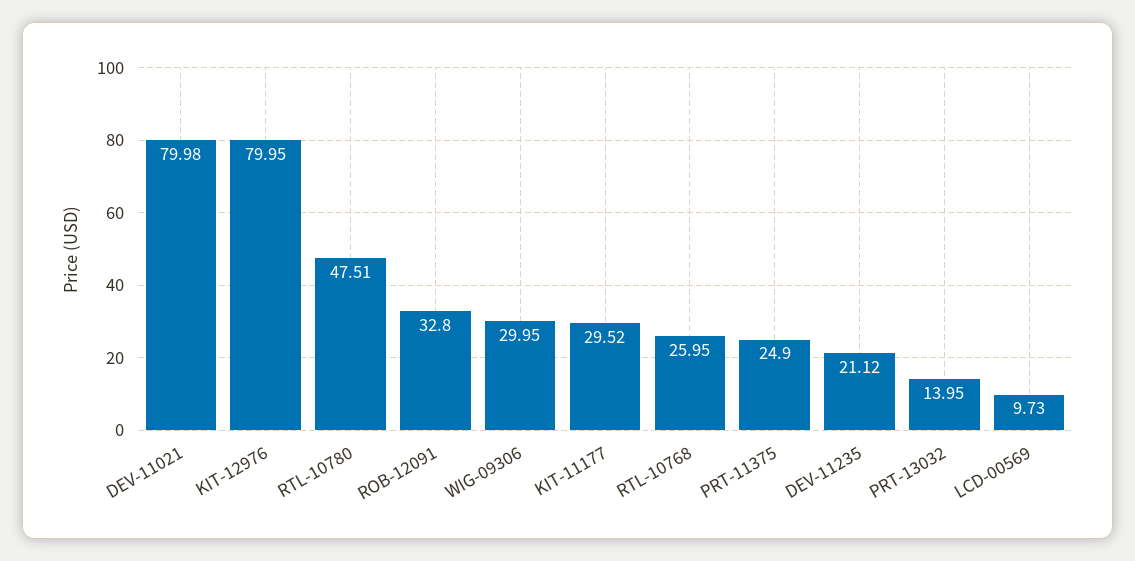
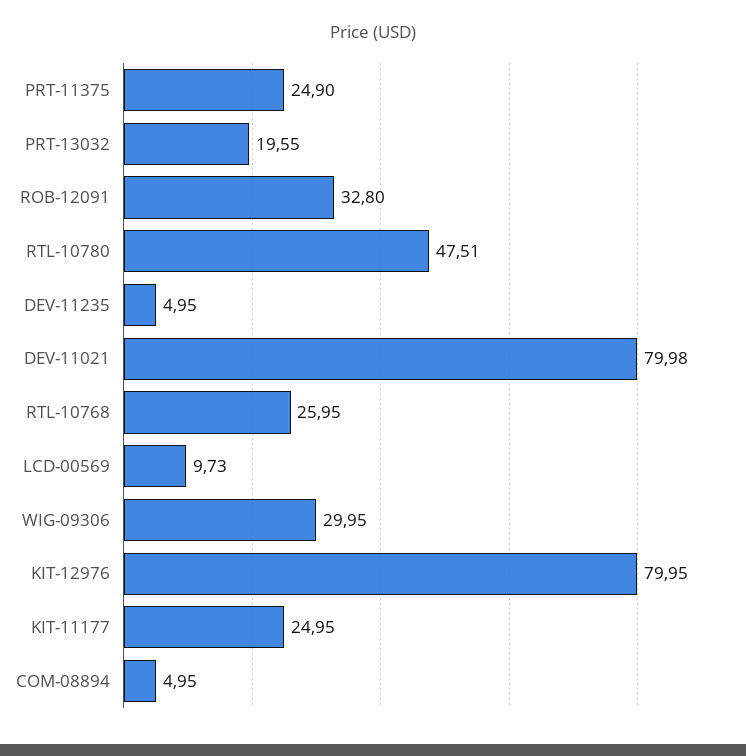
  {
    "DEV-11021": 79.98,
    "KIT-12976": 79.95,
    "RTL-10780": 47.51,
    "ROB-12091": 32.8,
    "WIG-09306": 29.95,
-   "KIT-11177": 29.52,
+   "KIT-11177": 24.95,
    "RTL-10768": 25.95,
    "PRT-11375": 24.9,
-   "DEV-11235": 21.12,
+   "DEV-11235": 4.95,
-   "PRT-13032": 13.95,
+   "PRT-13032": 19.55,
-   "LCD-00569": 9.73
+   "LCD-00569": 9.73,
+   "COM-08894": 4.95
  }

